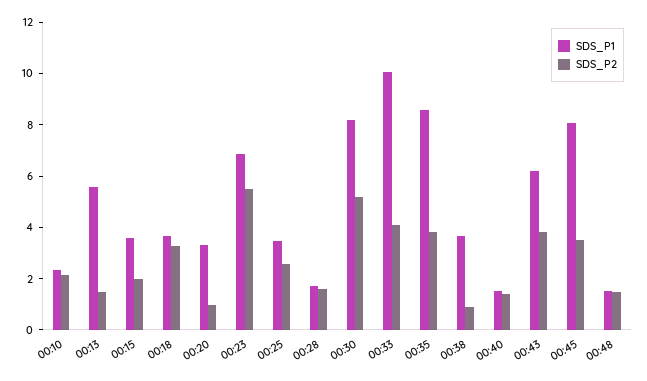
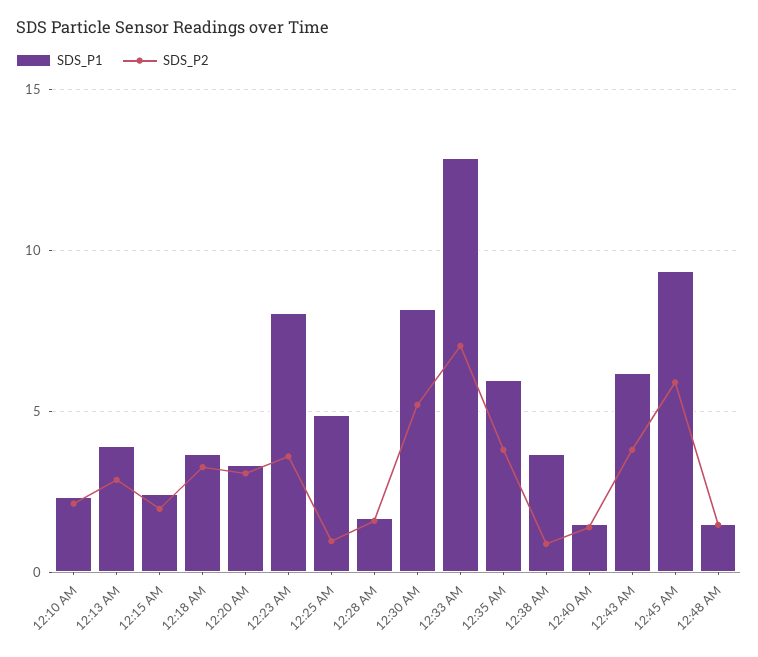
  {
    "SDS_P1": {
      "00:10": 2.5,
-     "00:13": 5.5,
+     "00:13": 4,
-     "00:15": 3.5,
+     "00:15": 2.5,
      "00:18": 3.5,
      "00:20": 3.5,
-     "00:23": 7,
+     "00:23": 8,
-     "00:25": 3.5,
+     "00:25": 5,
      "00:28": 1.5,
      "00:30": 8,
-     "00:33": 10,
+     "00:33": 13,
-     "00:35": 8.5,
+     "00:35": 6,
      "00:38": 3.5,
      "00:40": 1.5,
      "00:43": 6,
-     "00:45": 8,
+     "00:45": 9.5,
      "00:48": 1.5
    },
    "SDS_P2": {
      "00:10": 2,
-     "00:13": 1.5,
+     "00:13": 3,
      "00:15": 2,
      "00:18": 3.5,
-     "00:20": 1,
+     "00:20": 3,
-     "00:23": 5.5,
+     "00:23": 3.5,
-     "00:25": 2.5,
+     "00:25": 1,
      "00:28": 1.5,
      "00:30": 5,
-     "00:33": 4,
+     "00:33": 7,
      "00:35": 4,
      "00:38": 1,
      "00:40": 1.5,
      "00:43": 4,
-     "00:45": 3.5,
+     "00:45": 6,
      "00:48": 1.5
    }
  }

